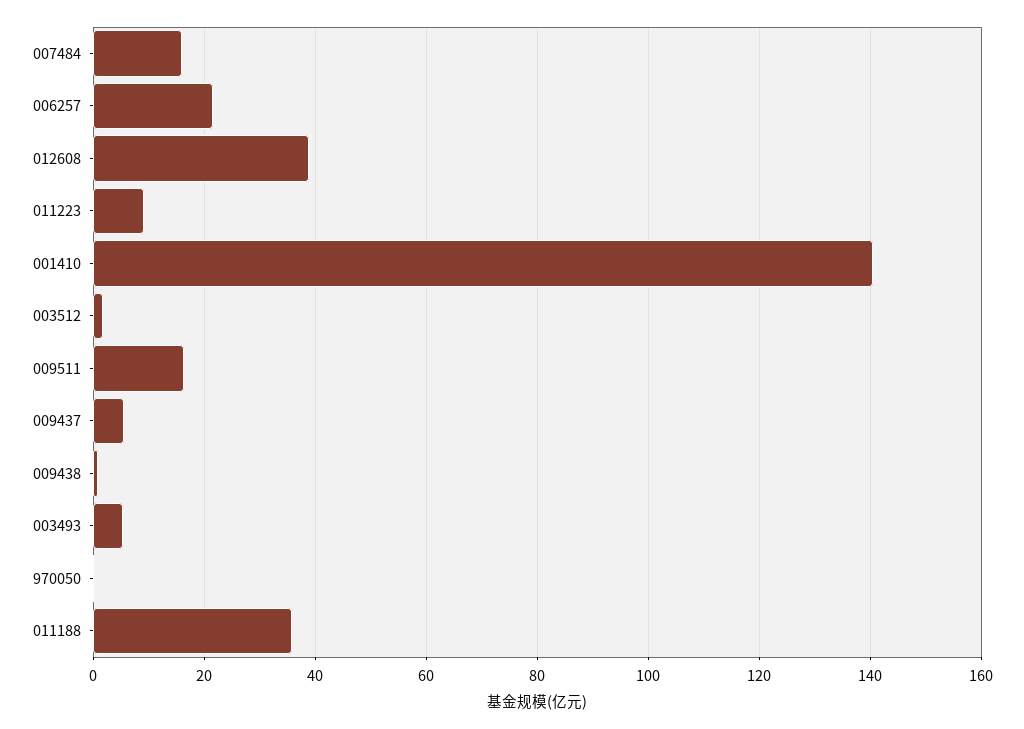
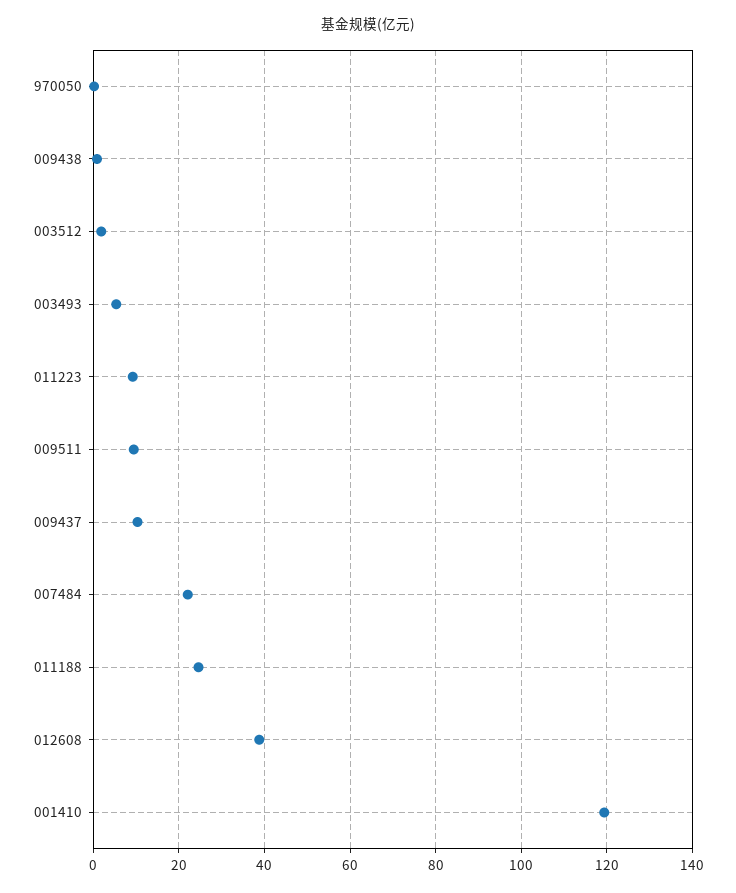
  {
-   "007484": 16,
+   "007484": 22,
-   "006257": 22,
    "012608": 38,
    "011223": 10,
-   "001410": 140,
+   "001410": 120,
    "003512": 2,
-   "009511": 16,
+   "009511": 10,
-   "009437": 6,
+   "009437": 10,
    "009438": 0,
    "003493": 6,
    "970050": 0,
-   "011188": 36
+   "011188": 24
  }

